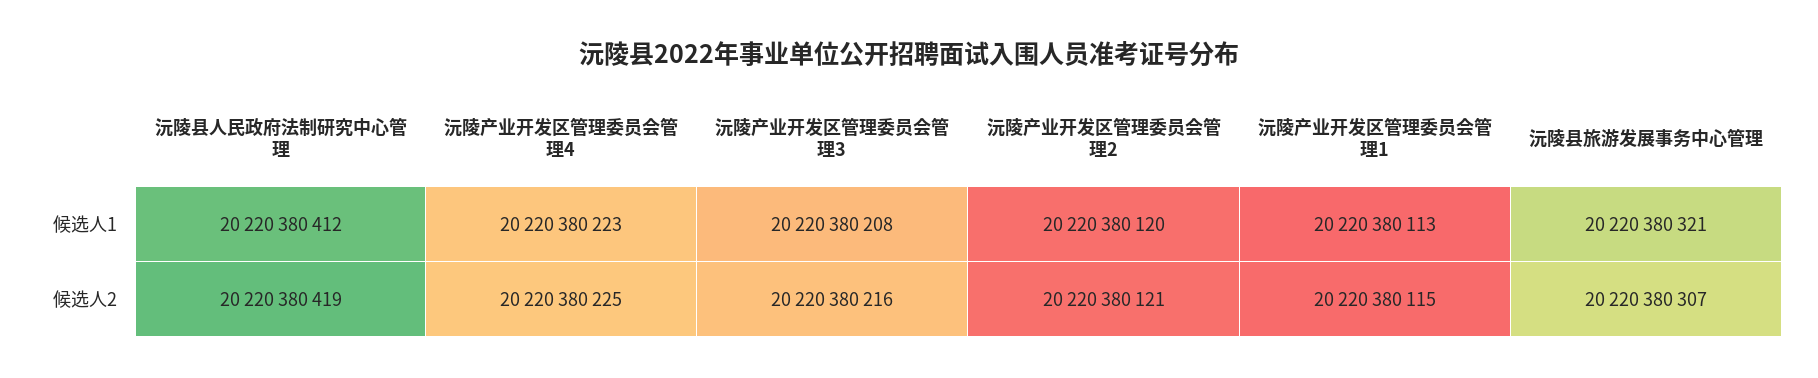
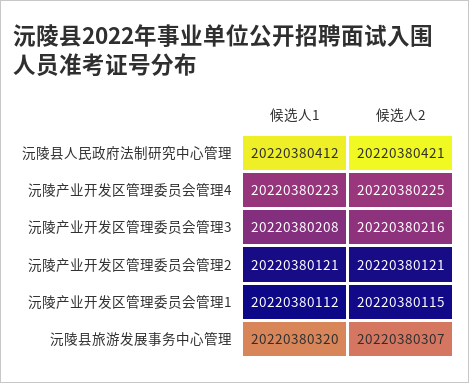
  {
    "沅陵县人民政府法制研究中心管理": {
      "候选人1": 20220380412,
-     "候选人2": 20220380419
+     "候选人2": 20220380421
    },
    "沅陵产业开发区管理委员会管理4": {
      "候选人1": 20220380223,
      "候选人2": 20220380225
    },
    "沅陵产业开发区管理委员会管理3": {
      "候选人1": 20220380208,
      "候选人2": 20220380216
    },
    "沅陵产业开发区管理委员会管理2": {
-     "候选人1": 20220380120,
+     "候选人1": 20220380121,
      "候选人2": 20220380121
    },
    "沅陵产业开发区管理委员会管理1": {
-     "候选人1": 20220380113,
+     "候选人1": 20220380112,
      "候选人2": 20220380115
    },
    "沅陵县旅游发展事务中心管理": {
-     "候选人1": 20220380321,
+     "候选人1": 20220380320,
      "候选人2": 20220380307
    }
  }

